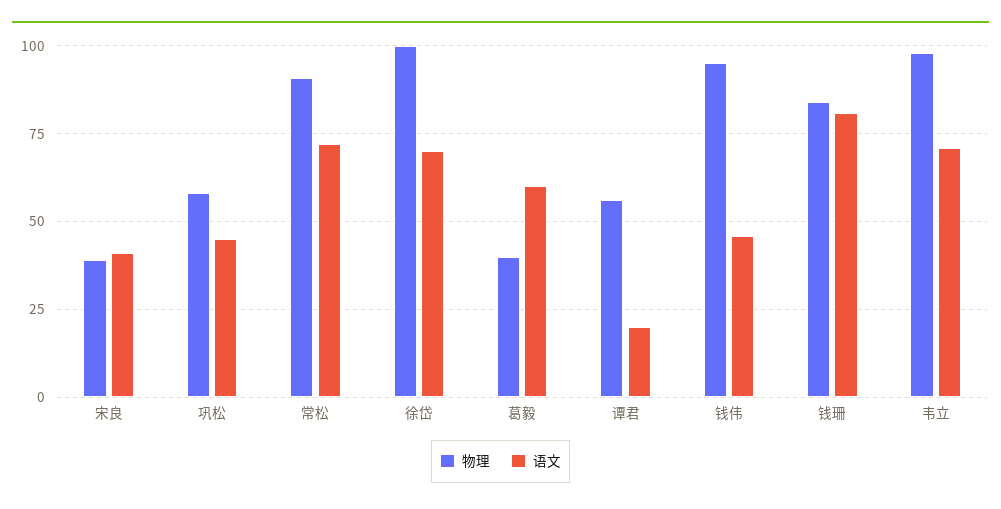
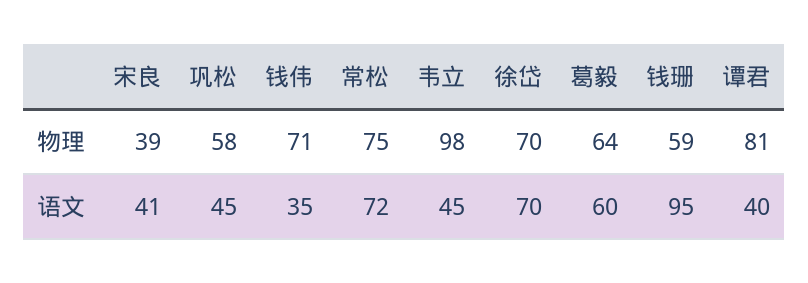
  {
    "物理": {
      "宋良": 39,
      "巩松": 58,
-     "常松": 90,
+     "常松": 75,
-     "徐岱": 100,
+     "徐岱": 70,
-     "葛毅": 40,
+     "葛毅": 64,
-     "谭君": 55,
+     "谭君": 81,
-     "钱伟": 95,
+     "钱伟": 71,
-     "钱珊": 85,
+     "钱珊": 59,
      "韦立": 98
    },
    "语文": {
      "宋良": 41,
      "巩松": 45,
      "常松": 72,
      "徐岱": 70,
      "葛毅": 60,
-     "谭君": 20,
+     "谭君": 40,
-     "钱伟": 45,
+     "钱伟": 35,
-     "钱珊": 80,
+     "钱珊": 95,
-     "韦立": 70
+     "韦立": 45
    }
  }

